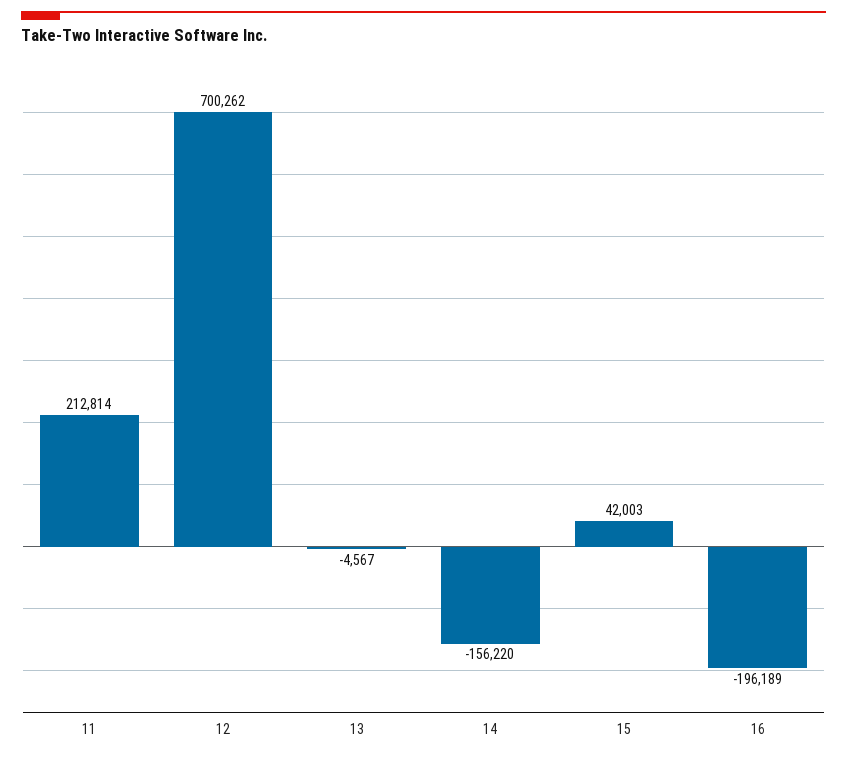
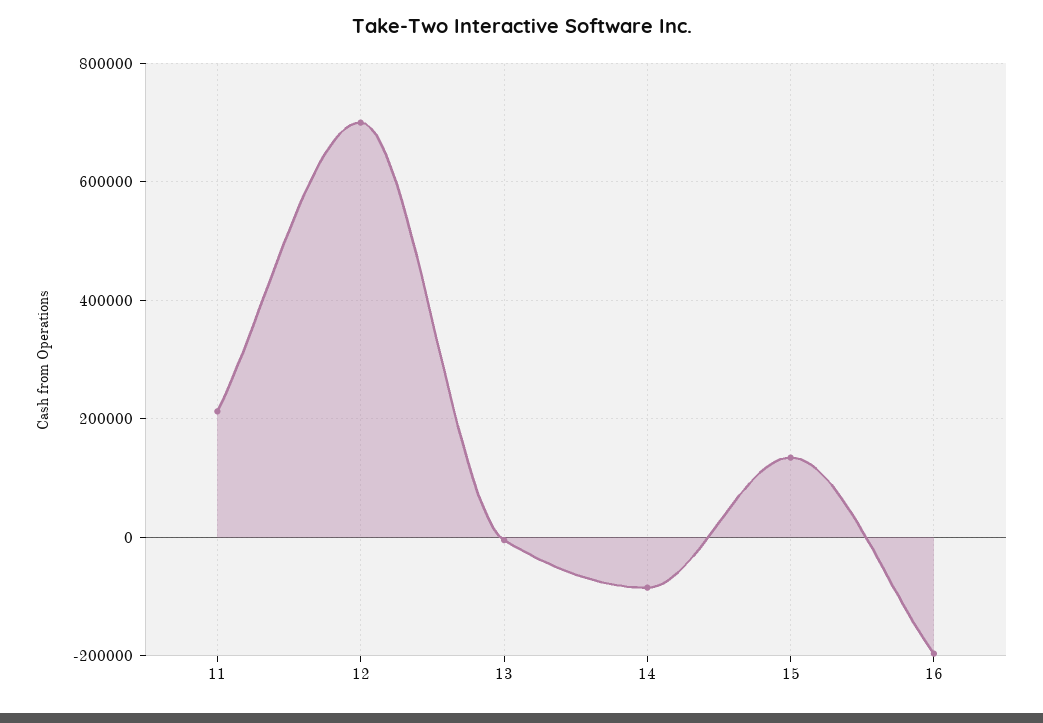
  {
    "11": 212814,
    "12": 700262,
    "13": -4567,
-   "14": -156220,
+   "14": -80000,
-   "15": 42003,
+   "15": 140000,
    "16": -196189
  }

